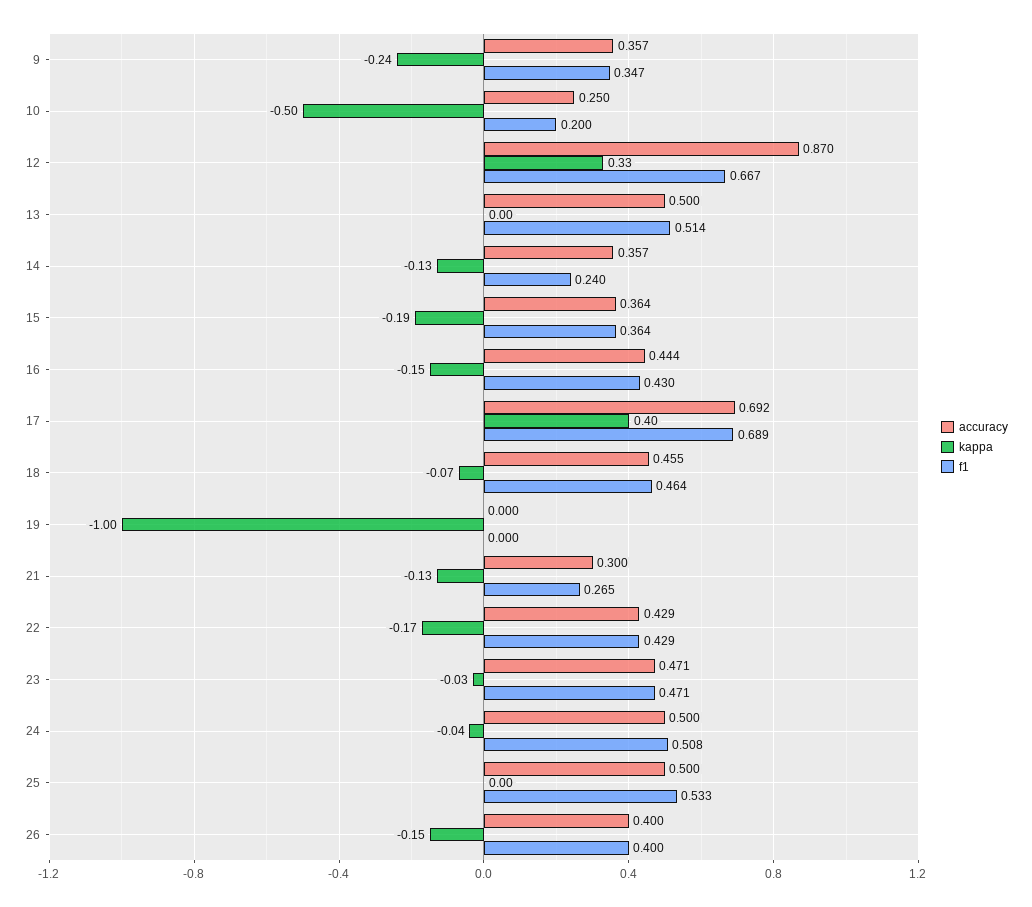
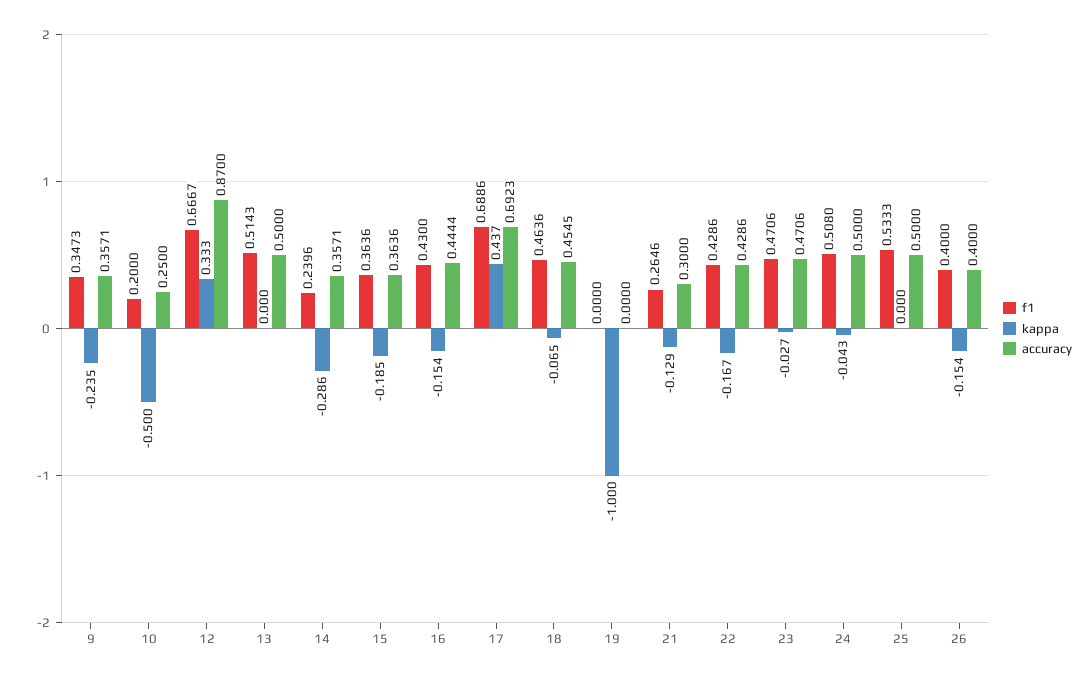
  {
    "accuracy": {
      "9": 0.3571,
      "10": 0.25,
      "12": 0.87,
      "13": 0.5,
      "14": 0.3571,
      "15": 0.3636,
      "16": 0.4444,
      "17": 0.6923,
      "18": 0.4545,
      "19": 0,
      "21": 0.3,
      "22": 0.4286,
      "23": 0.4706,
      "24": 0.5,
      "25": 0.5,
      "26": 0.4
    },
    "kappa": {
      "9": -0.235,
      "10": -0.5,
      "12": 0.333,
      "13": 0,
-     "14": -0.13,
+     "14": -0.286,
      "15": -0.185,
      "16": -0.154,
-     "17": 0.4,
+     "17": 0.437,
      "18": -0.065,
      "19": -1,
      "21": -0.129,
      "22": -0.167,
      "23": -0.027,
      "24": -0.043,
      "25": 0,
      "26": -0.154
    },
    "f1": {
      "9": 0.3473,
      "10": 0.2,
      "12": 0.6667,
      "13": 0.5143,
      "14": 0.2396,
      "15": 0.3636,
      "16": 0.43,
      "17": 0.6886,
      "18": 0.4636,
      "19": 0,
      "21": 0.2646,
      "22": 0.4286,
      "23": 0.4706,
      "24": 0.508,
      "25": 0.5333,
      "26": 0.4
    }
  }

